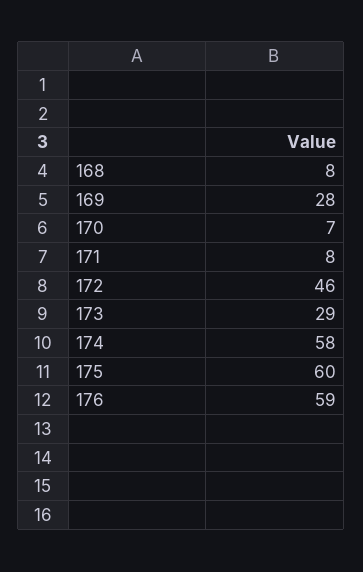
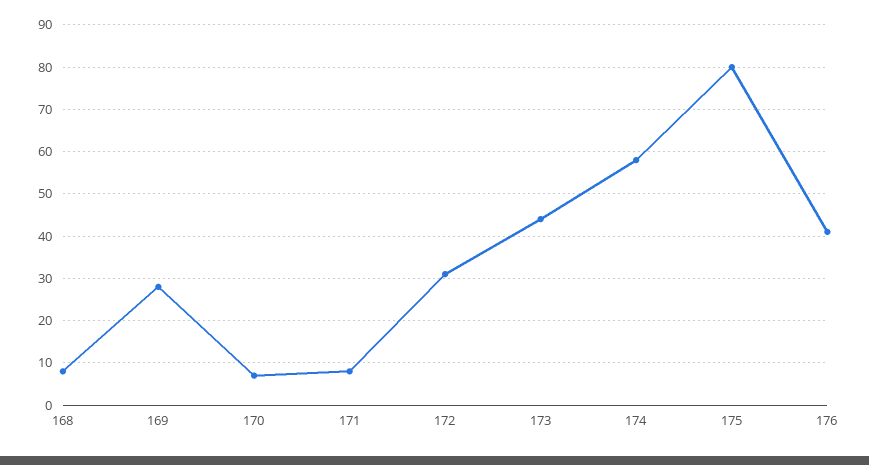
  {
    "168": 8,
    "169": 28,
    "170": 7,
    "171": 8,
-   "172": 46,
+   "172": 30,
-   "173": 29,
+   "173": 45,
    "174": 58,
-   "175": 60,
+   "175": 80,
-   "176": 59
+   "176": 40
  }

